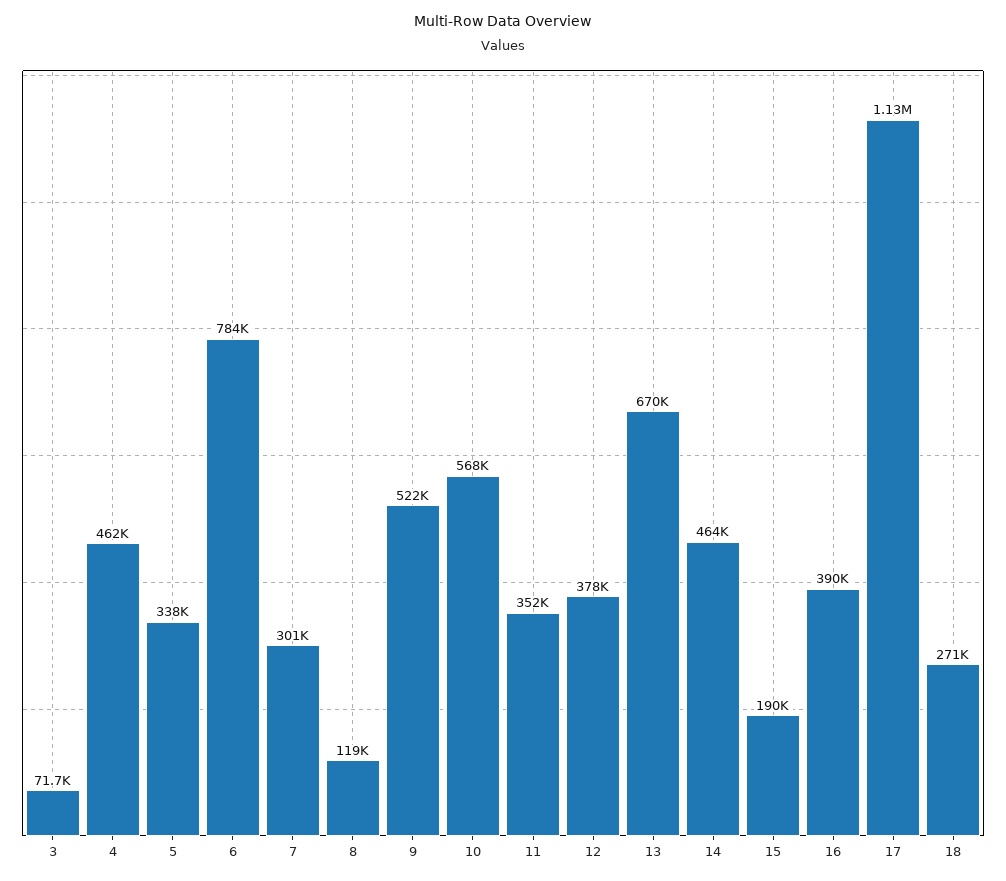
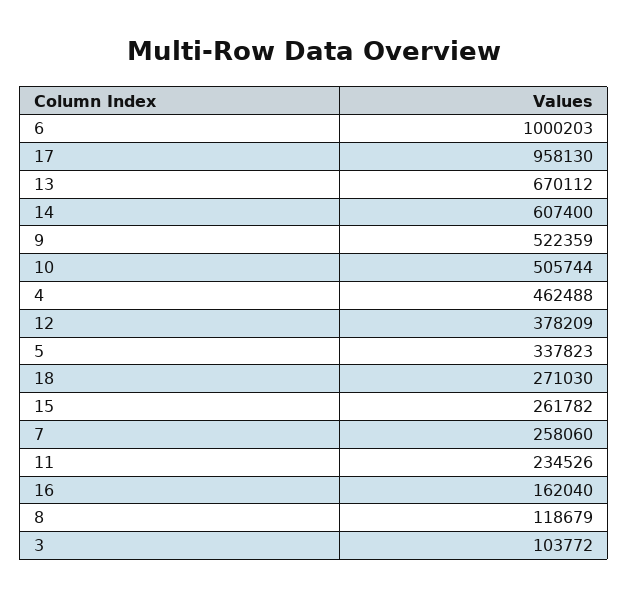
  {
-   "3": 71700,
+   "3": 103772,
    "4": 462488,
    "5": 337823,
-   "6": 784000,
+   "6": 1000203,
-   "7": 301000,
+   "7": 258060,
    "8": 118679,
    "9": 522359,
-   "10": 568000,
+   "10": 505744,
-   "11": 352000,
+   "11": 234526,
    "12": 378209,
    "13": 670112,
-   "14": 464000,
+   "14": 607400,
-   "15": 190000,
+   "15": 261782,
-   "16": 390000,
+   "16": 162040,
-   "17": 1130000,
+   "17": 958130,
    "18": 271030
  }

